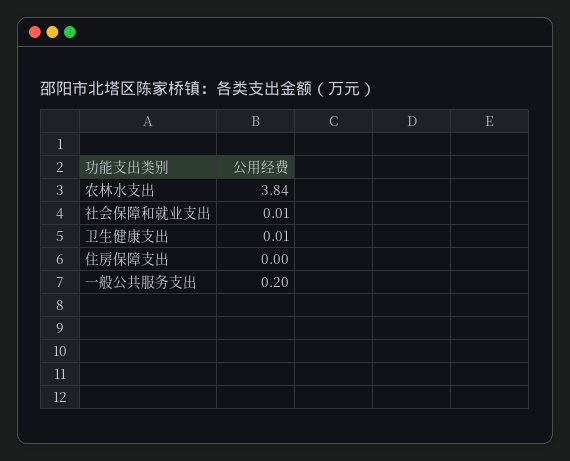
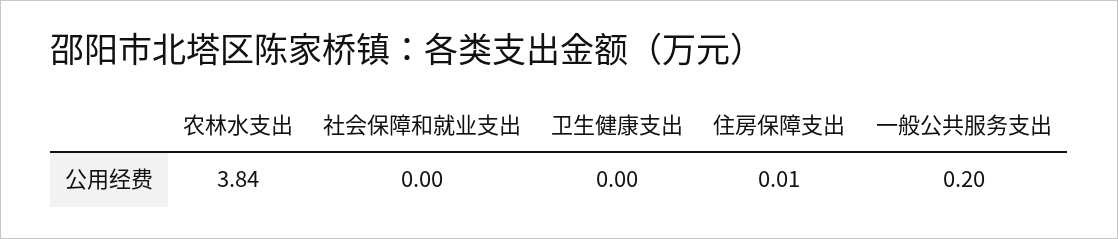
  {
    "农林水支出": 3.84,
-   "社会保障和就业支出": 0.01,
+   "社会保障和就业支出": 0,
-   "卫生健康支出": 0.01,
+   "卫生健康支出": 0,
-   "住房保障支出": 0,
+   "住房保障支出": 0.01,
    "一般公共服务支出": 0.2
  }

